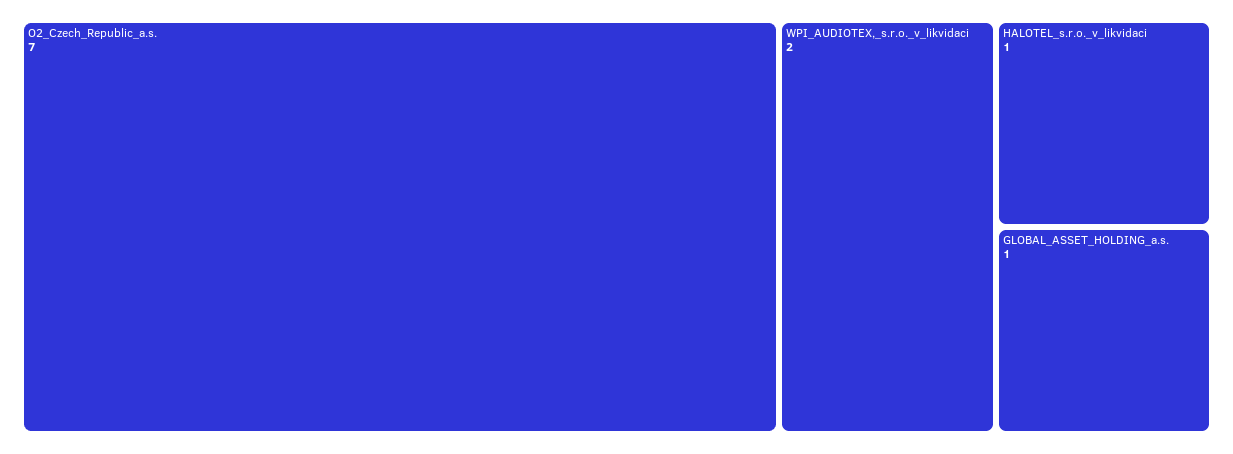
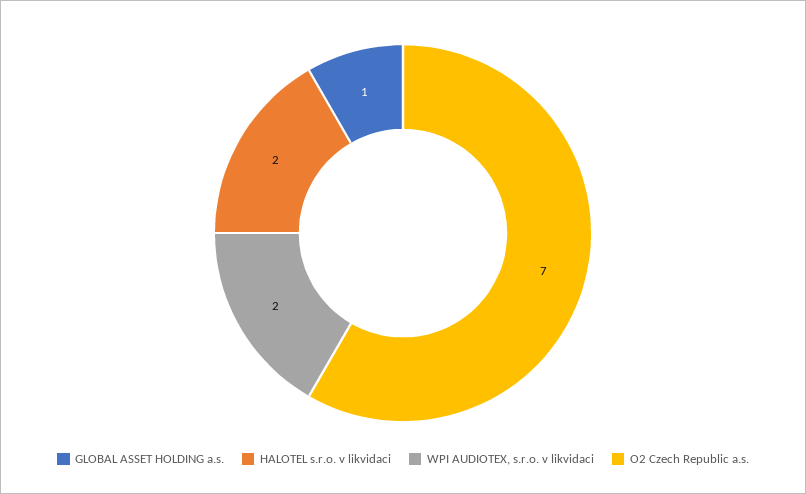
  {
    "O2_Czech_Republic_a.s.": 7,
    "WPI_AUDIOTEX,_s.r.o._v_likvidaci": 2,
-   "HALOTEL_s.r.o._v_likvidaci": 1,
+   "HALOTEL_s.r.o._v_likvidaci": 2,
    "GLOBAL_ASSET_HOLDING_a.s.": 1
  }

